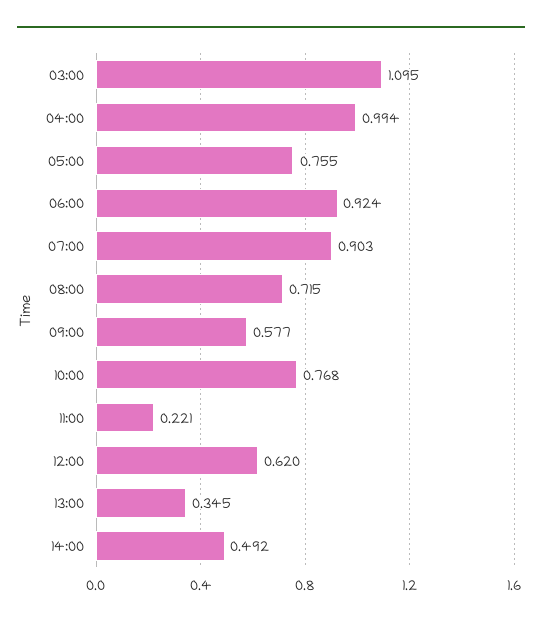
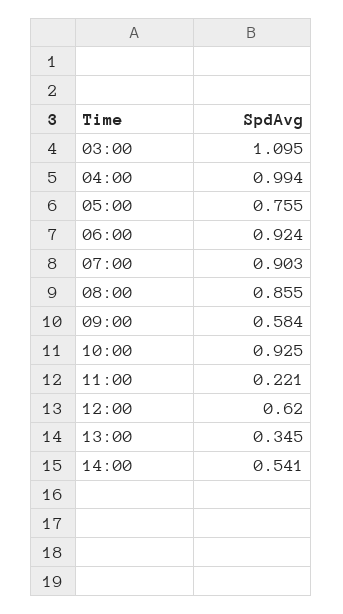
  {
    "03:00": 1.095,
    "04:00": 0.994,
    "05:00": 0.755,
    "06:00": 0.924,
    "07:00": 0.903,
-   "08:00": 0.715,
+   "08:00": 0.855,
-   "09:00": 0.577,
+   "09:00": 0.584,
-   "10:00": 0.768,
+   "10:00": 0.925,
    "11:00": 0.221,
    "12:00": 0.62,
    "13:00": 0.345,
-   "14:00": 0.492
+   "14:00": 0.541
  }

